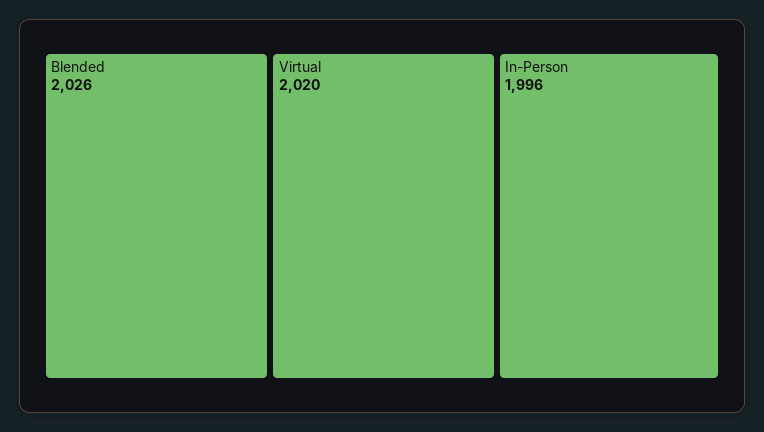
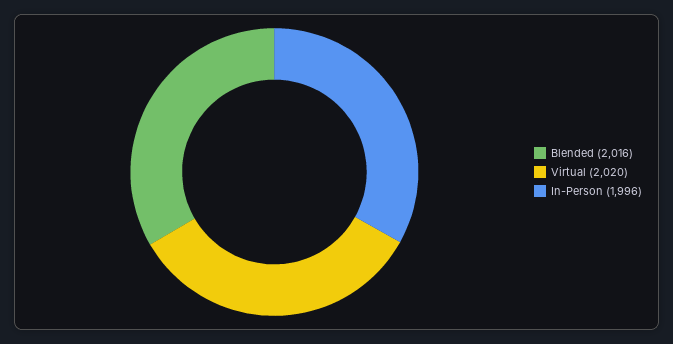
  {
-   "Blended": 2026,
+   "Blended": 2016,
    "Virtual": 2020,
    "In-Person": 1996
  }

